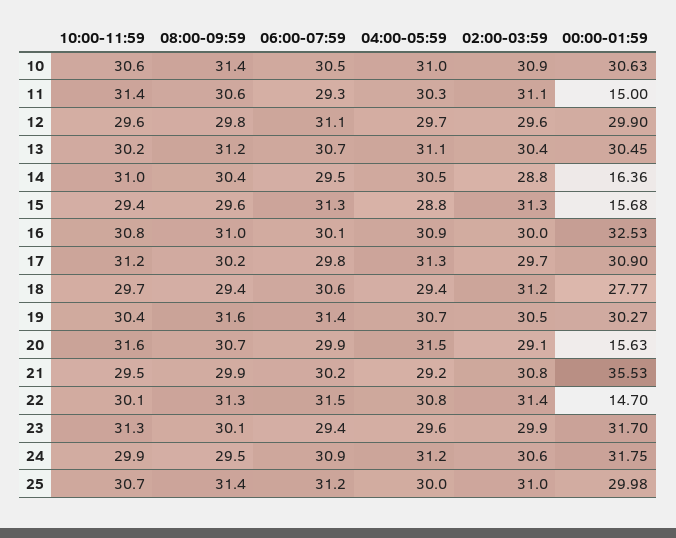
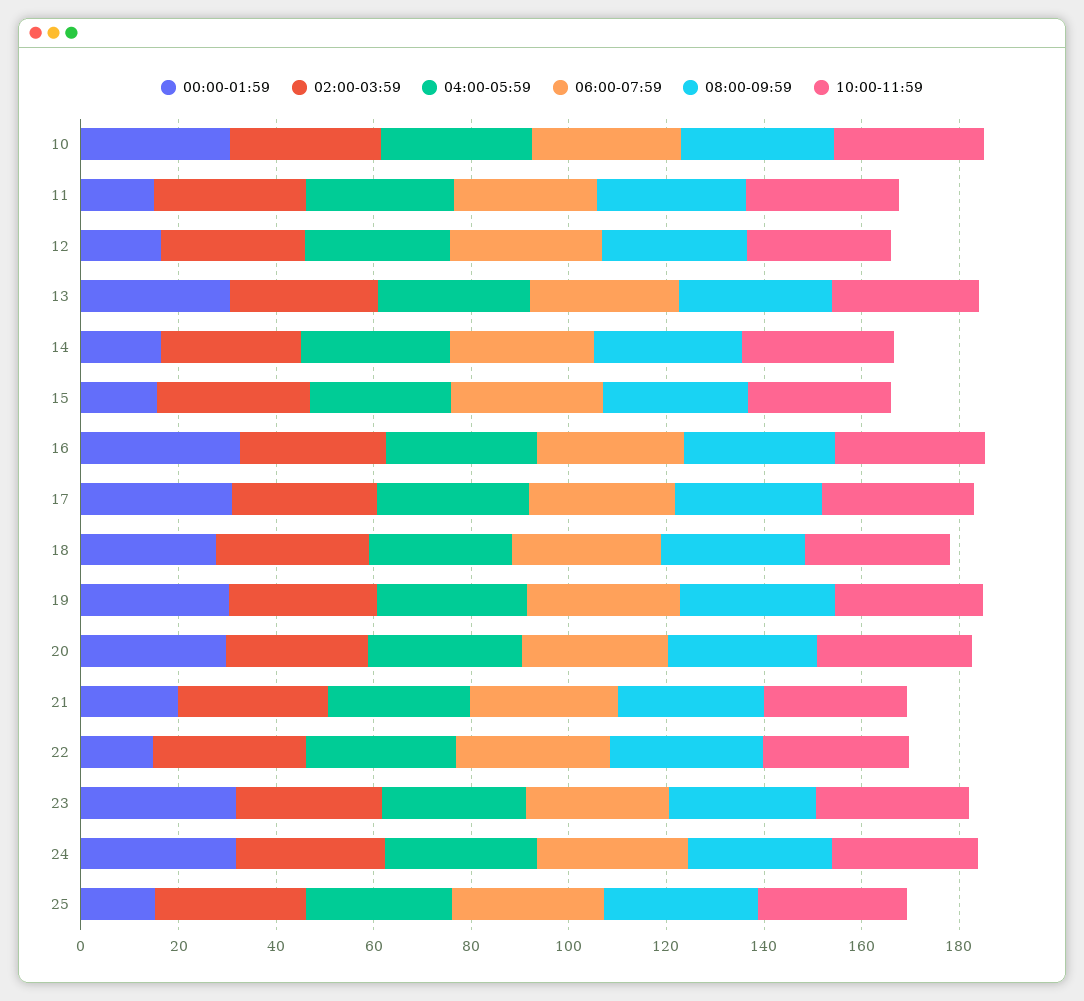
  {
    "10:00-11:59": {
      "10": 30.6,
      "11": 31.4,
      "12": 29.6,
      "13": 30.2,
      "14": 31,
      "15": 29.4,
      "16": 30.8,
      "17": 31.2,
      "18": 29.7,
      "19": 30.4,
      "20": 31.6,
      "21": 29.5,
      "22": 30.1,
      "23": 31.3,
      "24": 29.9,
      "25": 30.7
    },
    "08:00-09:59": {
      "10": 31.4,
      "11": 30.6,
      "12": 29.8,
      "13": 31.2,
      "14": 30.4,
      "15": 29.6,
      "16": 31,
      "17": 30.2,
      "18": 29.4,
      "19": 31.6,
      "20": 30.7,
      "21": 29.9,
      "22": 31.3,
      "23": 30.1,
      "24": 29.5,
      "25": 31.4
    },
    "06:00-07:59": {
      "10": 30.5,
      "11": 29.3,
      "12": 31.1,
      "13": 30.7,
      "14": 29.5,
      "15": 31.3,
      "16": 30.1,
      "17": 29.8,
      "18": 30.6,
      "19": 31.4,
      "20": 29.9,
      "21": 30.2,
      "22": 31.5,
      "23": 29.4,
      "24": 30.9,
      "25": 31.2
    },
    "04:00-05:59": {
      "10": 31,
      "11": 30.3,
      "12": 29.7,
      "13": 31.1,
      "14": 30.5,
      "15": 28.8,
      "16": 30.9,
      "17": 31.3,
      "18": 29.4,
      "19": 30.7,
      "20": 31.5,
      "21": 29.2,
      "22": 30.8,
      "23": 29.6,
      "24": 31.2,
      "25": 30
    },
    "02:00-03:59": {
      "10": 30.9,
      "11": 31.1,
      "12": 29.6,
      "13": 30.4,
      "14": 28.8,
      "15": 31.3,
      "16": 30,
      "17": 29.7,
      "18": 31.2,
      "19": 30.5,
      "20": 29.1,
      "21": 30.8,
      "22": 31.4,
      "23": 29.9,
      "24": 30.6,
      "25": 31
    },
    "00:00-01:59": {
      "10": 30.63,
      "11": 15,
-     "12": 29.9,
+     "12": 15,
      "13": 30.45,
      "14": 16.36,
      "15": 15.68,
      "16": 32.53,
      "17": 30.9,
      "18": 27.77,
      "19": 30.27,
-     "20": 15.63,
+     "20": 30,
-     "21": 35.53,
+     "21": 20,
      "22": 14.7,
      "23": 31.7,
      "24": 31.75,
-     "25": 29.98
+     "25": 15
    }
  }

